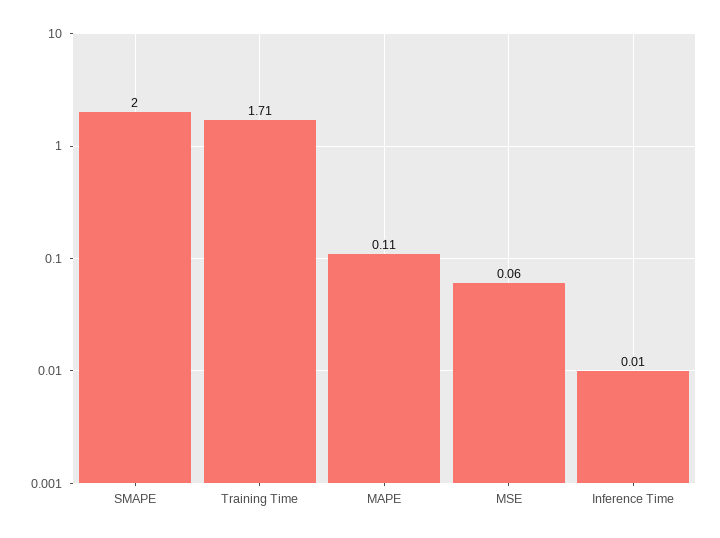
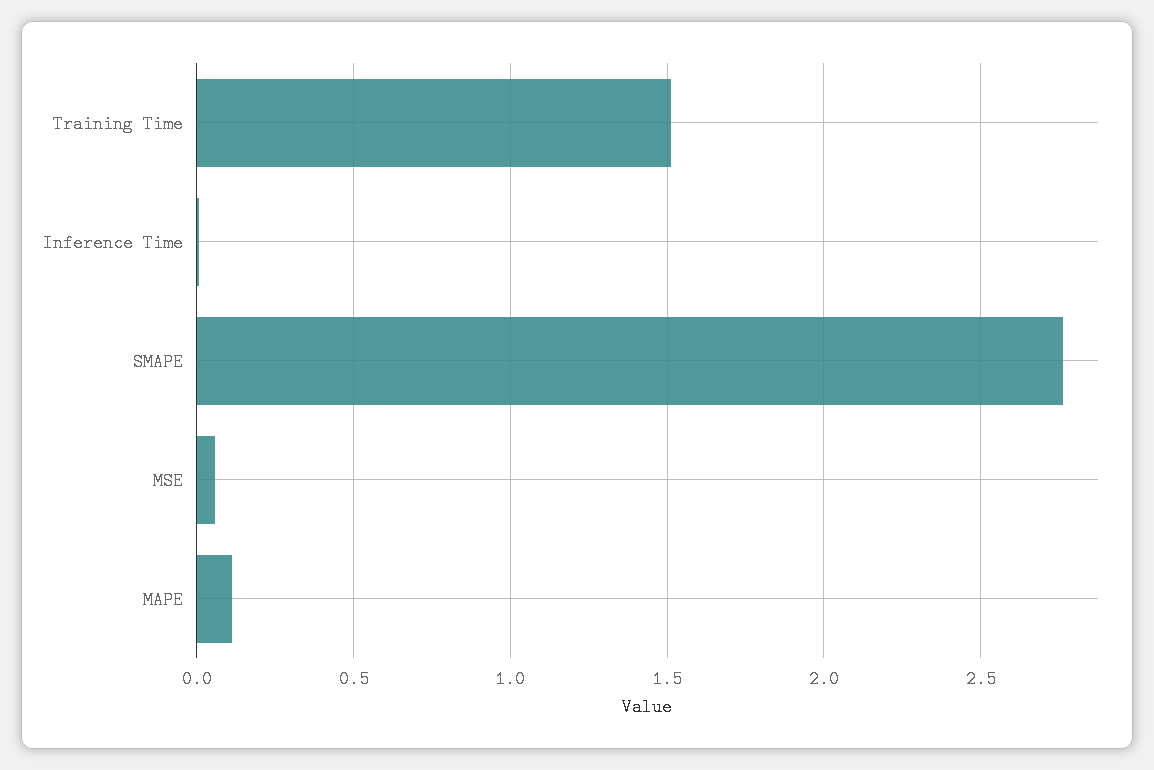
  {
-   "SMAPE": 2,
+   "SMAPE": 2.75,
-   "Training Time": 1.71,
+   "Training Time": 1.5,
    "MAPE": 0.11,
    "MSE": 0.06,
    "Inference Time": 0.01
  }

